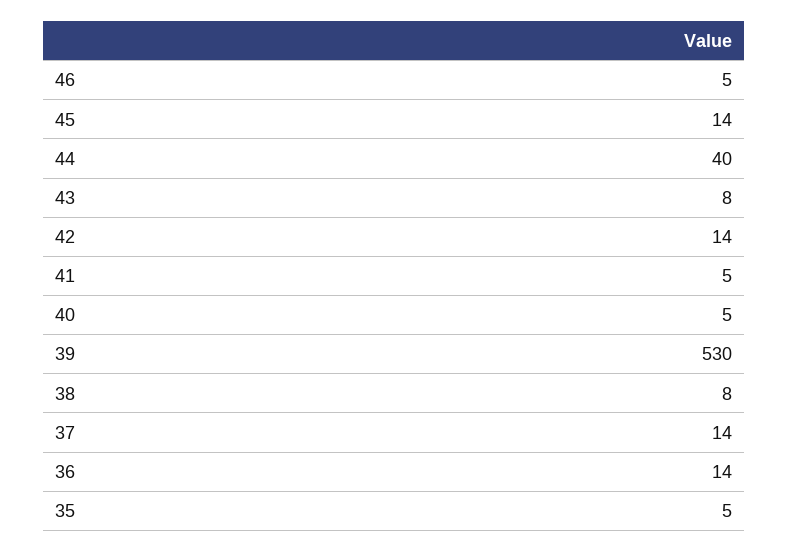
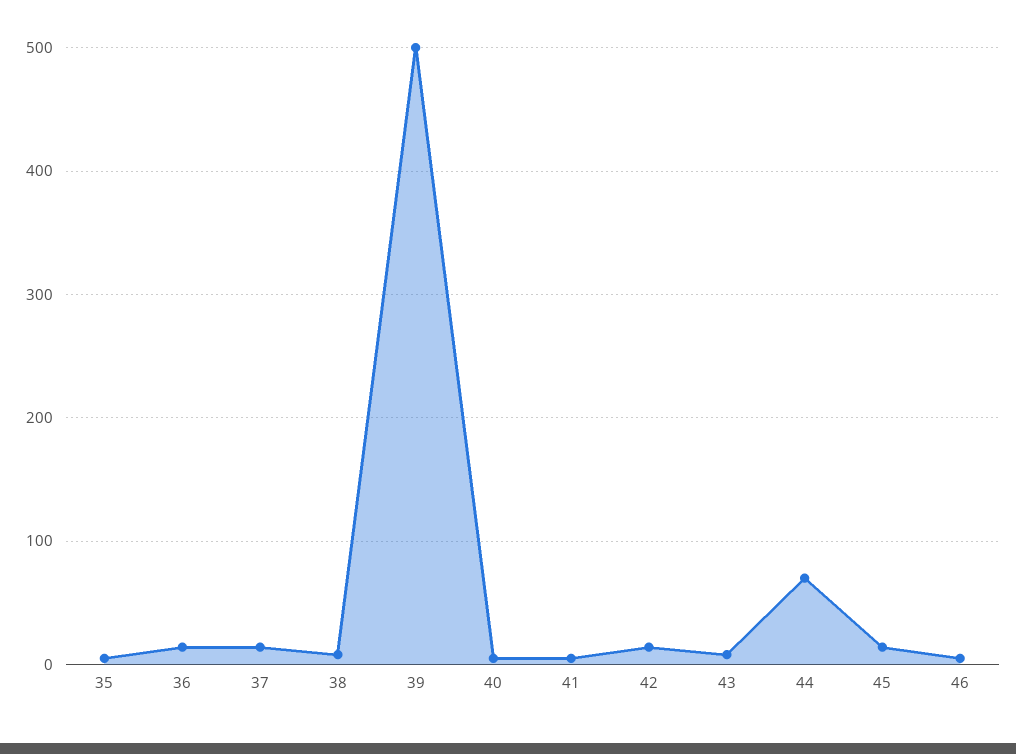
  {
    "46": 5,
    "45": 14,
-   "44": 40,
+   "44": 70,
    "43": 8,
    "42": 14,
    "41": 5,
    "40": 5,
-   "39": 530,
+   "39": 500,
    "38": 8,
    "37": 14,
    "36": 14,
    "35": 5
  }

